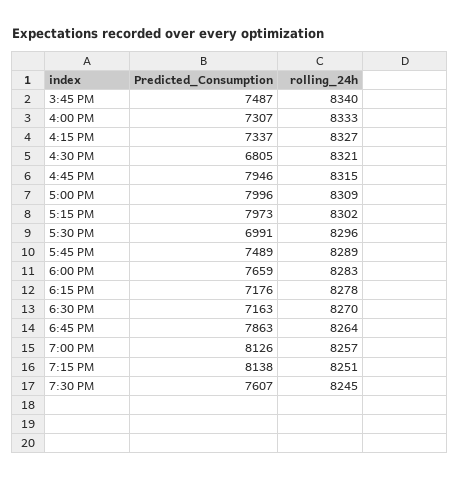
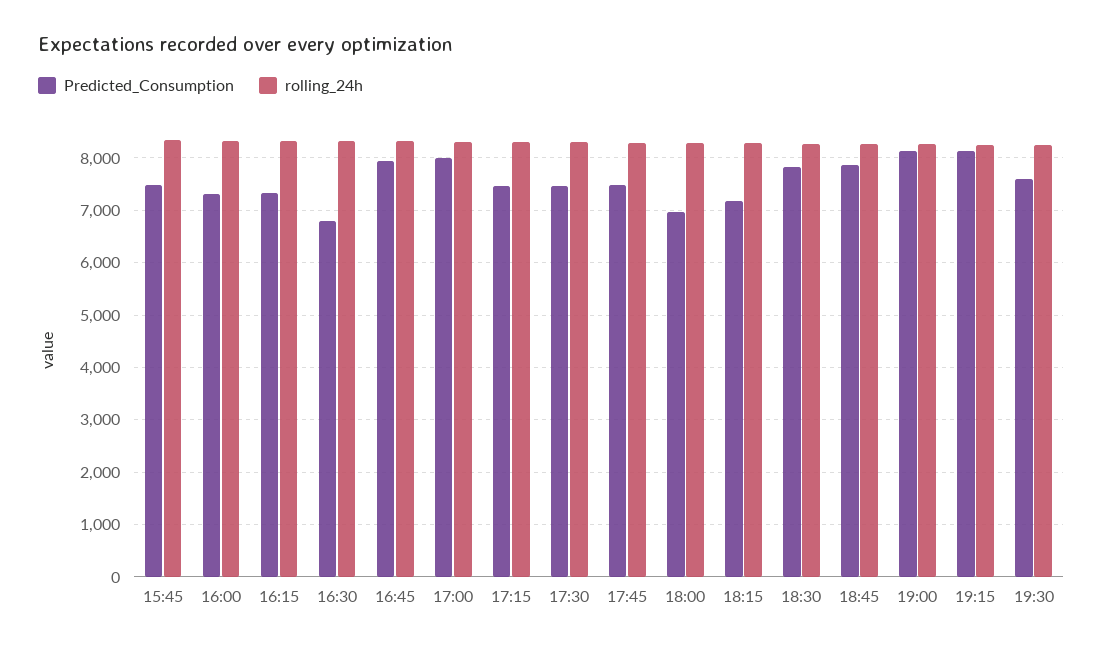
  {
    "Predicted_Consumption": {
      "3:45 PM": 7487,
      "4:00 PM": 7307,
      "4:15 PM": 7337,
      "4:30 PM": 6805,
      "4:45 PM": 7946,
      "5:00 PM": 7996,
-     "5:15 PM": 7973,
+     "5:15 PM": 7400,
-     "5:30 PM": 6991,
+     "5:30 PM": 7400,
      "5:45 PM": 7489,
-     "6:00 PM": 7659,
+     "6:00 PM": 7000,
      "6:15 PM": 7176,
-     "6:30 PM": 7163,
+     "6:30 PM": 7800,
      "6:45 PM": 7863,
      "7:00 PM": 8126,
      "7:15 PM": 8138,
      "7:30 PM": 7607
    },
    "rolling_24h": {
      "3:45 PM": 8340,
      "4:00 PM": 8333,
      "4:15 PM": 8327,
      "4:30 PM": 8321,
      "4:45 PM": 8315,
      "5:00 PM": 8309,
      "5:15 PM": 8302,
      "5:30 PM": 8296,
      "5:45 PM": 8289,
      "6:00 PM": 8283,
      "6:15 PM": 8278,
      "6:30 PM": 8270,
      "6:45 PM": 8264,
      "7:00 PM": 8257,
      "7:15 PM": 8251,
      "7:30 PM": 8245
    }
  }

